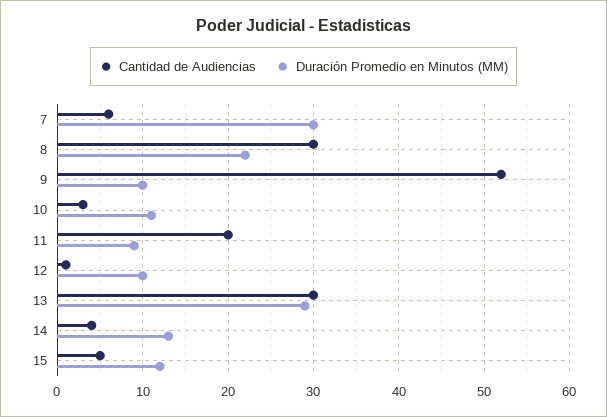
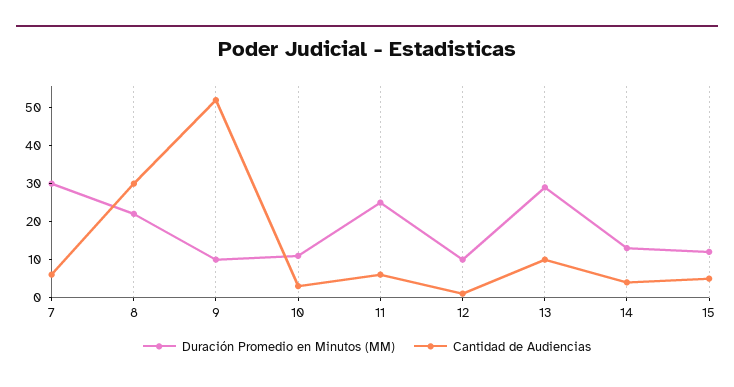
  {
    "Cantidad de Audiencias": {
      "7": 6,
      "8": 30,
      "9": 52,
      "10": 3,
-     "11": 20,
+     "11": 5,
      "12": 1,
-     "13": 30,
+     "13": 10,
      "14": 4,
      "15": 5
    },
    "Duración Promedio en Minutos (MM)": {
      "7": 30,
      "8": 22,
      "9": 10,
      "10": 11,
-     "11": 9,
+     "11": 25,
      "12": 10,
      "13": 29,
      "14": 13,
      "15": 12
    }
  }

